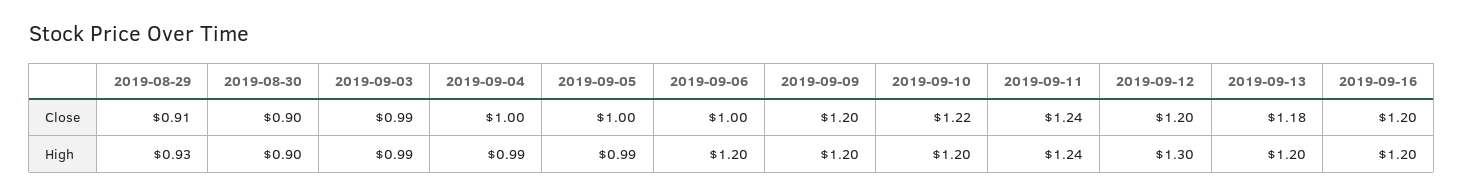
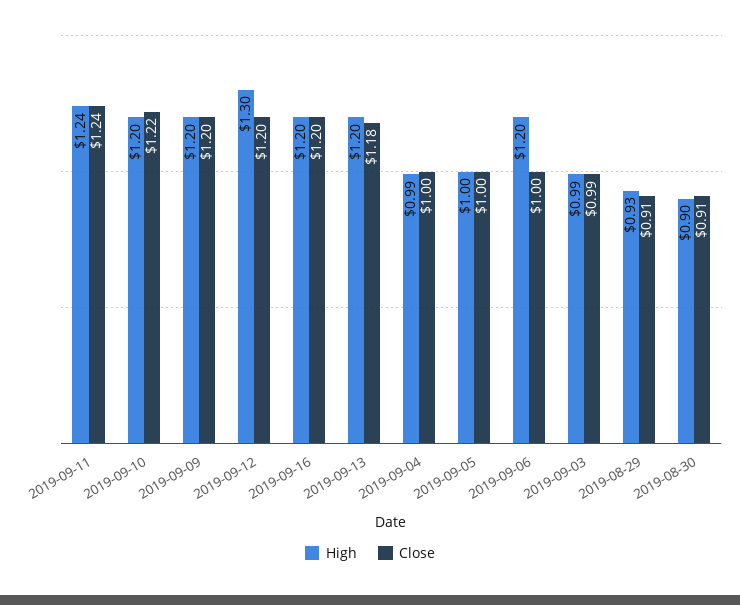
  {
    "Close": {
      "2019-08-29": 0.91,
-     "2019-08-30": 0.9,
+     "2019-08-30": 0.91,
      "2019-09-03": 0.99,
      "2019-09-04": 1,
      "2019-09-05": 1,
      "2019-09-06": 1,
      "2019-09-09": 1.2,
      "2019-09-10": 1.22,
      "2019-09-11": 1.24,
      "2019-09-12": 1.2,
      "2019-09-13": 1.18,
      "2019-09-16": 1.2
    },
    "High": {
      "2019-08-29": 0.93,
      "2019-08-30": 0.9,
      "2019-09-03": 0.99,
      "2019-09-04": 0.99,
-     "2019-09-05": 0.99,
+     "2019-09-05": 1,
      "2019-09-06": 1.2,
      "2019-09-09": 1.2,
      "2019-09-10": 1.2,
      "2019-09-11": 1.24,
      "2019-09-12": 1.3,
      "2019-09-13": 1.2,
      "2019-09-16": 1.2
    }
  }

